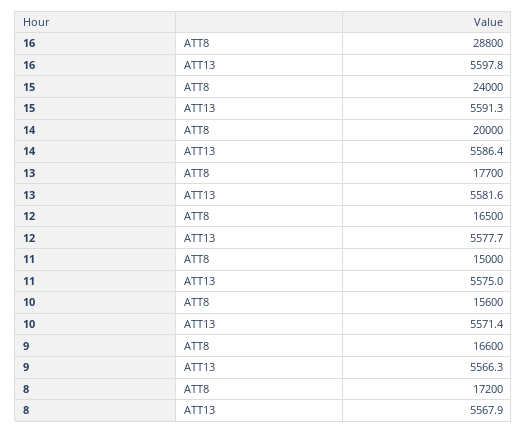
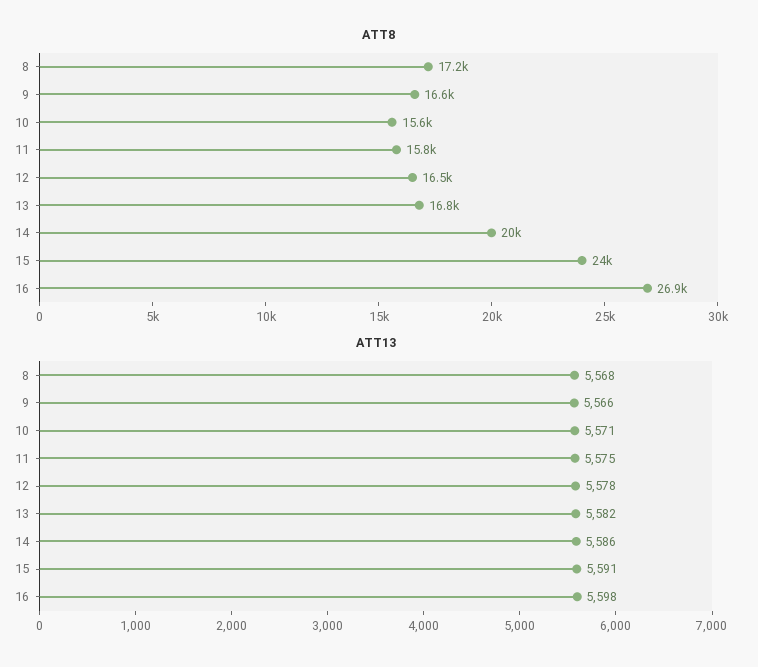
  {
    "ATT8": {
-     "16": 28800,
+     "16": 26900,
      "15": 24000,
      "14": 20000,
-     "13": 17700,
+     "13": 16800,
      "12": 16500,
-     "11": 15000,
+     "11": 15800,
      "10": 15600,
      "9": 16600,
      "8": 17200
    },
    "ATT13": {
      "16": 5597.8,
      "15": 5591.3,
      "14": 5586.4,
      "13": 5581.6,
      "12": 5577.7,
      "11": 5575,
      "10": 5571.4,
      "9": 5566.3,
      "8": 5567.9
    }
  }

